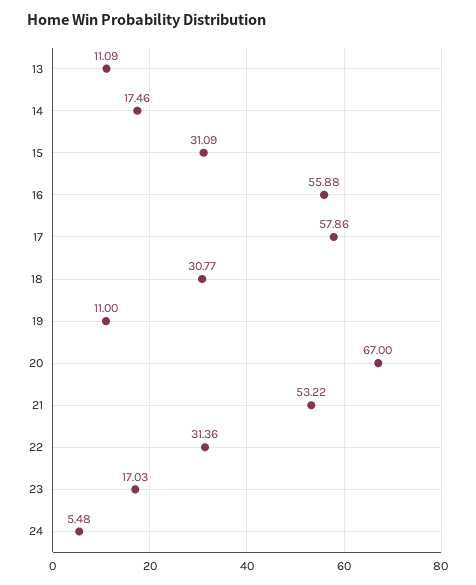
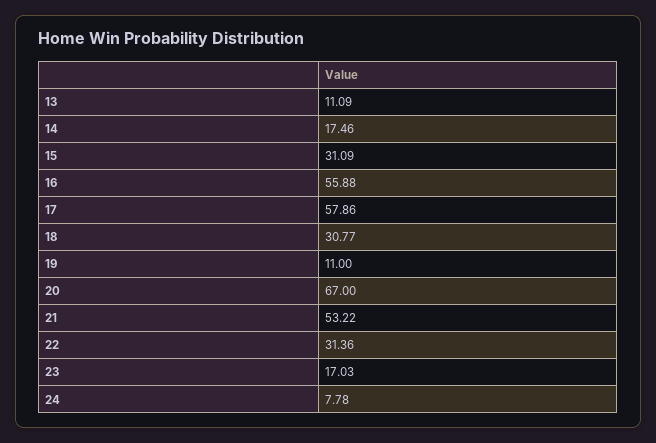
  {
    "13": 11.09,
    "14": 17.46,
    "15": 31.09,
    "16": 55.88,
    "17": 57.86,
    "18": 30.77,
    "19": 11,
    "20": 67,
    "21": 53.22,
    "22": 31.36,
    "23": 17.03,
-   "24": 5.48
+   "24": 7.78
  }

